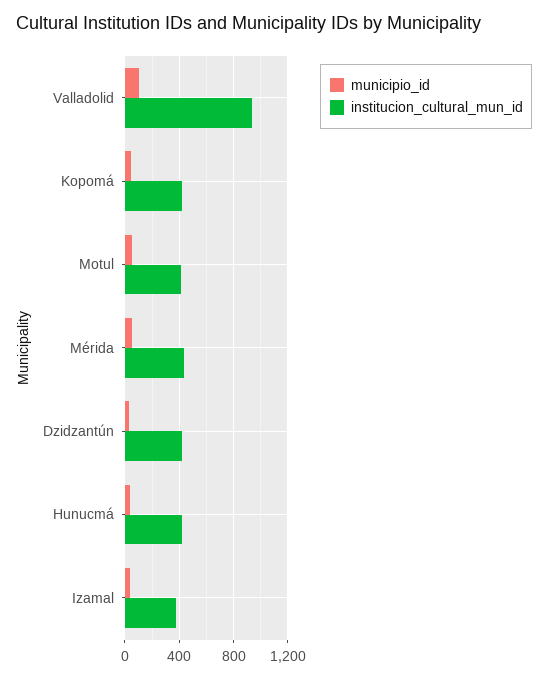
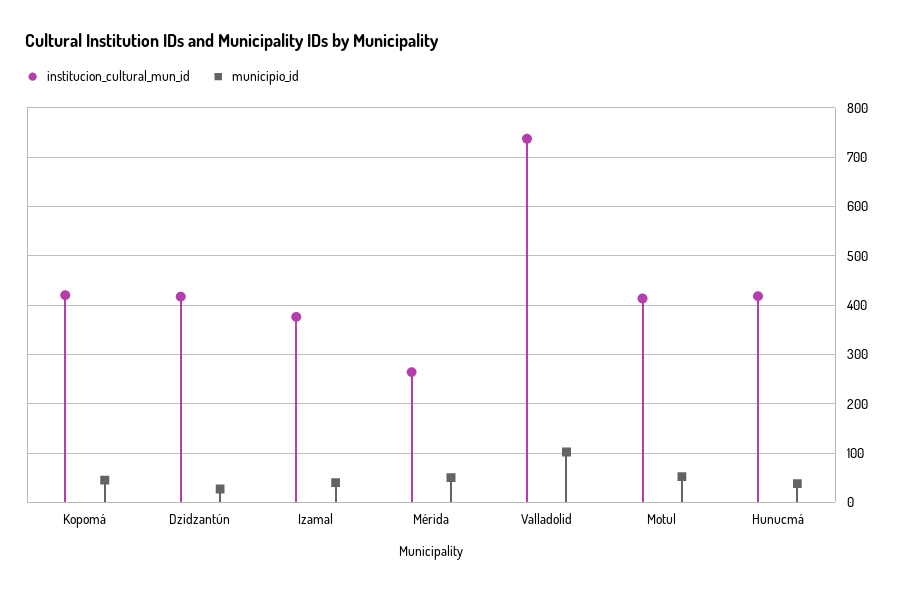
  {
    "municipio_id": {
      "Valladolid": 100,
      "Kopomá": 40,
      "Motul": 60,
      "Mérida": 60,
      "Dzidzantún": 20,
      "Hunucmá": 40,
      "Izamal": 40
    },
    "institucion_cultural_mun_id": {
-     "Valladolid": 950,
+     "Valladolid": 740,
      "Kopomá": 420,
      "Motul": 420,
-     "Mérida": 450,
+     "Mérida": 260,
      "Dzidzantún": 420,
      "Hunucmá": 420,
      "Izamal": 380
    }
  }

